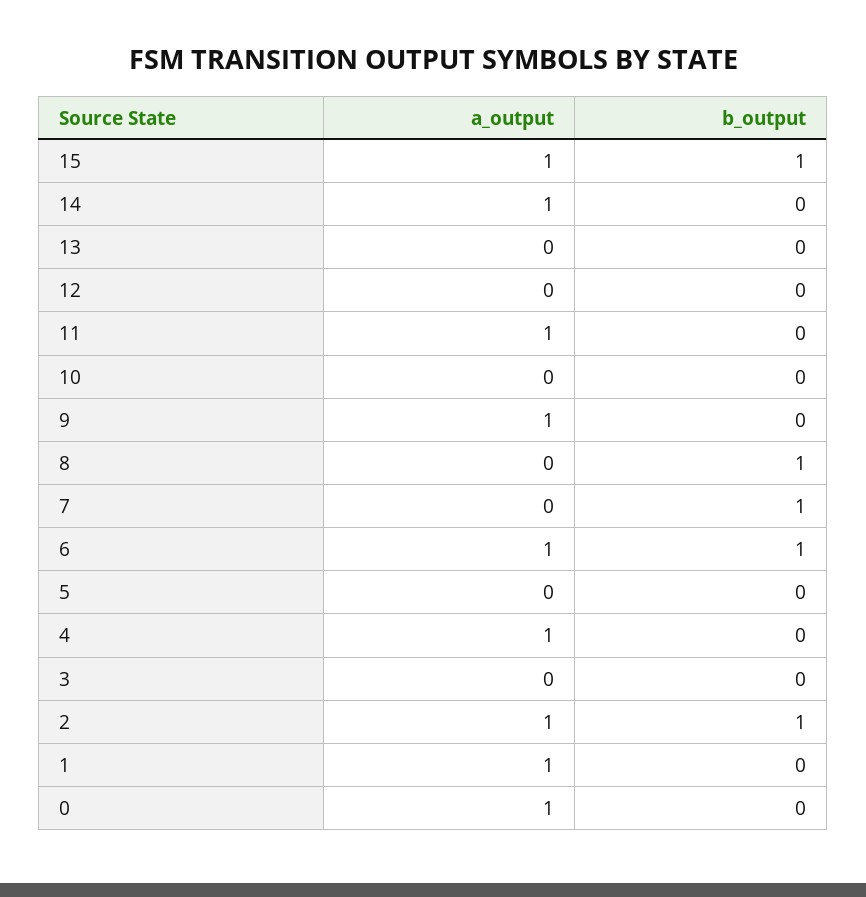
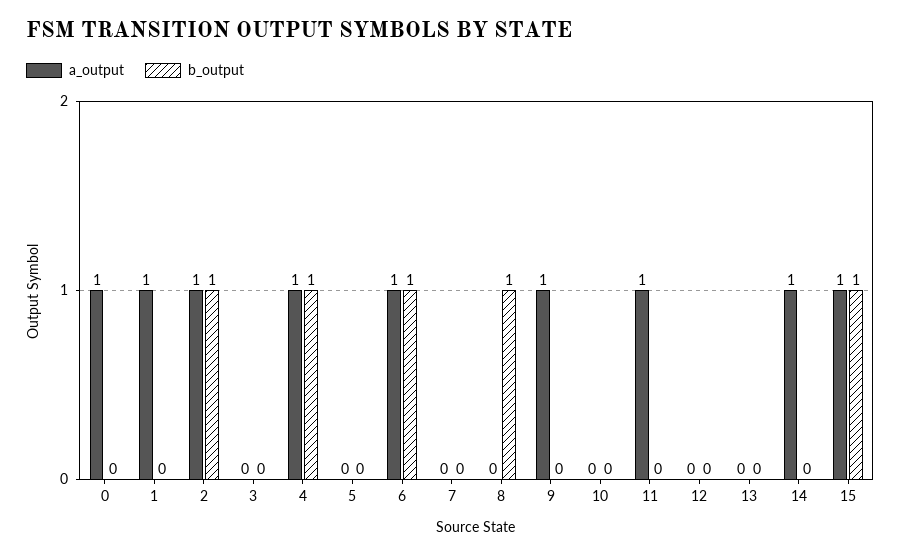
  {
    "a_output": {
      "15": 1,
      "14": 1,
      "13": 0,
      "12": 0,
      "11": 1,
      "10": 0,
      "9": 1,
      "8": 0,
      "7": 0,
      "6": 1,
      "5": 0,
      "4": 1,
      "3": 0,
      "2": 1,
      "1": 1,
      "0": 1
    },
    "b_output": {
      "15": 1,
      "14": 0,
      "13": 0,
      "12": 0,
      "11": 0,
      "10": 0,
      "9": 0,
      "8": 1,
-     "7": 1,
+     "7": 0,
      "6": 1,
      "5": 0,
-     "4": 0,
+     "4": 1,
      "3": 0,
      "2": 1,
      "1": 0,
      "0": 0
    }
  }

